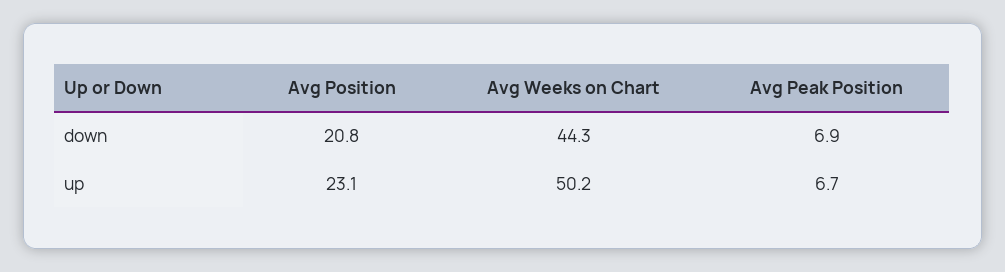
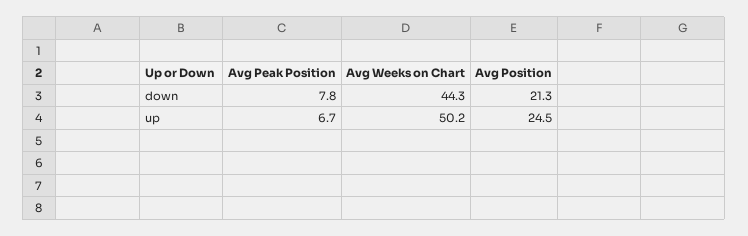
  {
    "Avg Position": {
-     "down": 20.8,
+     "down": 21.3,
-     "up": 23.1
+     "up": 24.5
    },
    "Avg Weeks on Chart": {
      "down": 44.3,
      "up": 50.2
    },
    "Avg Peak Position": {
-     "down": 6.9,
+     "down": 7.8,
      "up": 6.7
    }
  }

